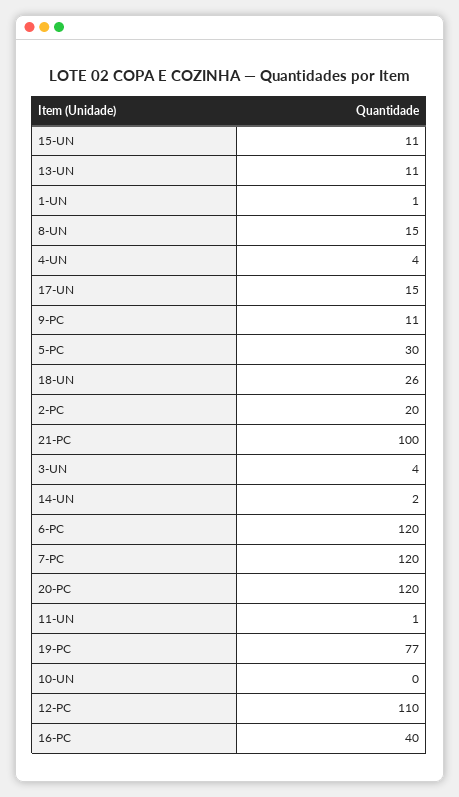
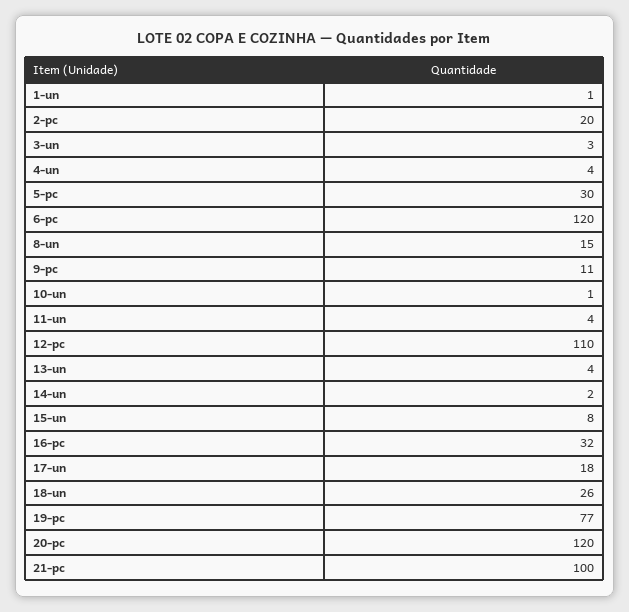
  {
-   "15-UN": 11,
+   "15-UN": 8,
-   "13-UN": 11,
+   "13-UN": 4,
    "1-UN": 1,
    "8-UN": 15,
    "4-UN": 4,
-   "17-UN": 15,
+   "17-UN": 18,
    "9-PC": 11,
    "5-PC": 30,
    "18-UN": 26,
    "2-PC": 20,
    "21-PC": 100,
-   "3-UN": 4,
+   "3-UN": 3,
    "14-UN": 2,
    "6-PC": 120,
-   "7-PC": 120,
    "20-PC": 120,
-   "11-UN": 1,
+   "11-UN": 4,
    "19-PC": 77,
-   "10-UN": 0,
+   "10-UN": 1,
    "12-PC": 110,
-   "16-PC": 40
+   "16-PC": 32
  }

